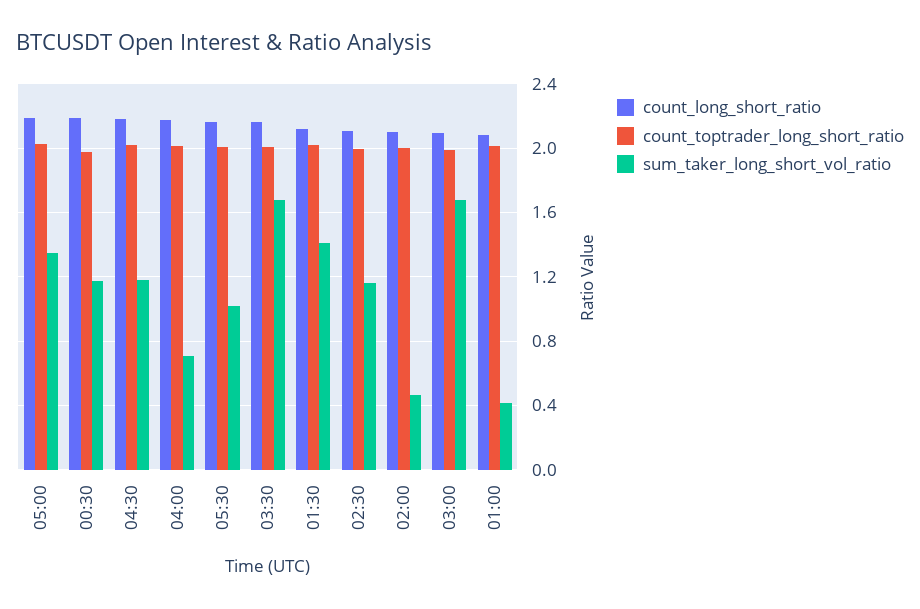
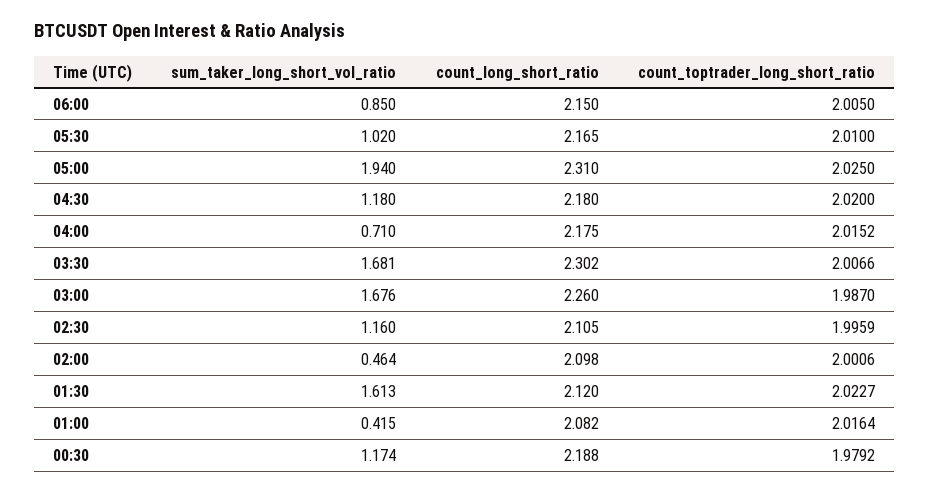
  {
    "count_long_short_ratio": {
-     "05:00": 2.2,
+     "05:00": 2.31,
      "00:30": 2.188,
      "04:30": 2.18,
      "04:00": 2.175,
      "05:30": 2.165,
-     "03:30": 2.15,
+     "03:30": 2.302,
      "01:30": 2.12,
      "02:30": 2.105,
      "02:00": 2.098,
-     "03:00": 2.1,
+     "03:00": 2.26,
-     "01:00": 2.082
+     "01:00": 2.082,
+     "06:00": 2.15
    },
    "count_toptrader_long_short_ratio": {
      "05:00": 2.025,
      "00:30": 1.9792,
      "04:30": 2.02,
      "04:00": 2.0152,
      "05:30": 2.01,
      "03:30": 2.0066,
      "01:30": 2.0227,
      "02:30": 1.9959,
      "02:00": 2.0006,
      "03:00": 1.987,
-     "01:00": 2.0164
+     "01:00": 2.0164,
+     "06:00": 2.005
    },
    "sum_taker_long_short_vol_ratio": {
-     "05:00": 1.35,
+     "05:00": 1.94,
      "00:30": 1.174,
      "04:30": 1.18,
      "04:00": 0.71,
      "05:30": 1.02,
      "03:30": 1.681,
-     "01:30": 1.4,
+     "01:30": 1.613,
      "02:30": 1.16,
      "02:00": 0.464,
      "03:00": 1.676,
-     "01:00": 0.415
+     "01:00": 0.415,
+     "06:00": 0.85
    }
  }

